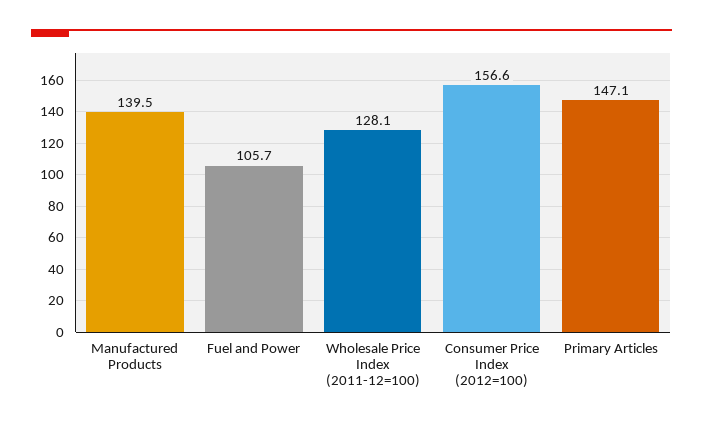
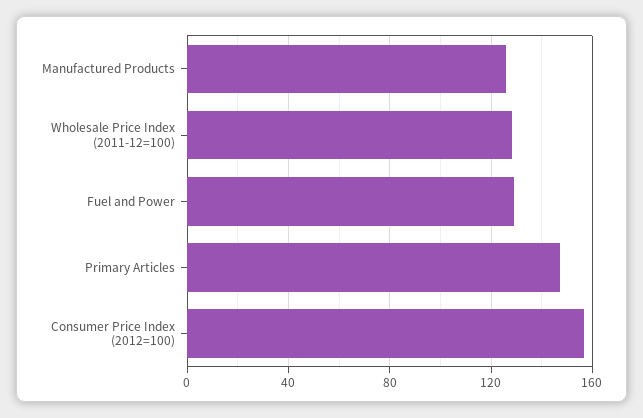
  {
-   "Manufactured Products": 139.5,
+   "Manufactured Products": 125,
-   "Fuel and Power": 105.7,
+   "Fuel and Power": 130,
    "Wholesale Price Index (2011-12=100)": 128.1,
    "Consumer Price Index (2012=100)": 156.6,
    "Primary Articles": 147.1
  }

